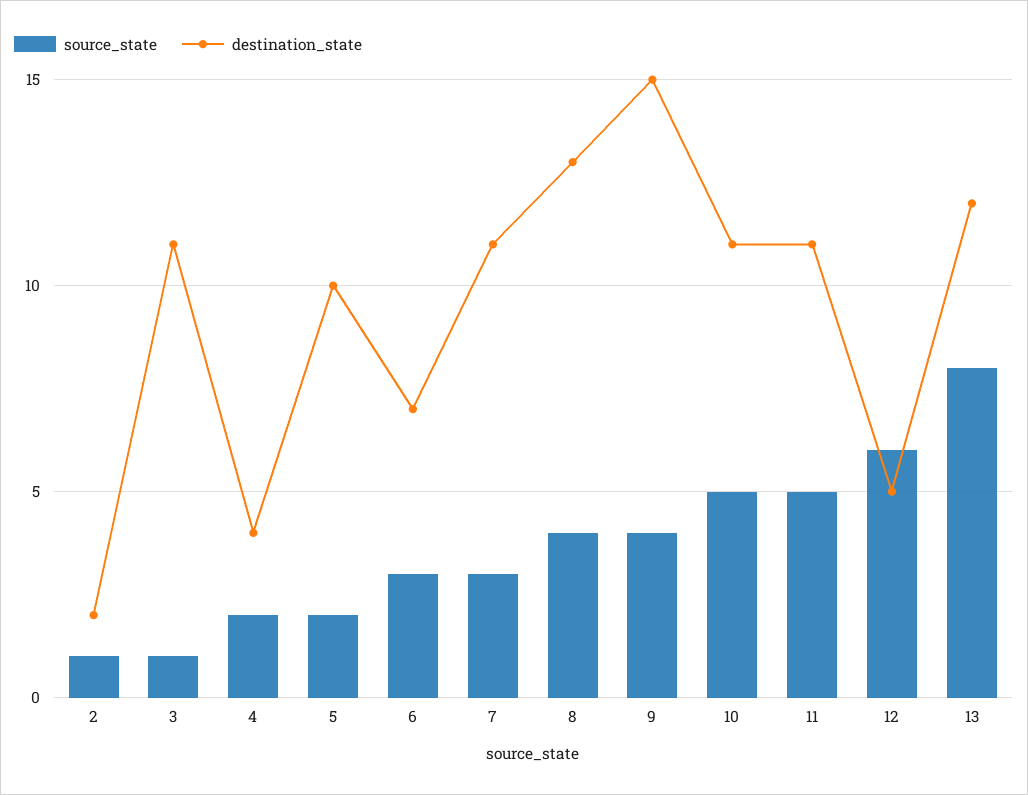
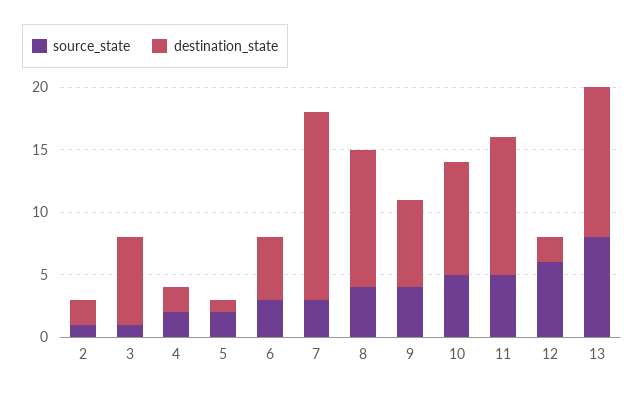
  {
    "source_state": {
      "2": 1,
      "3": 1,
      "4": 2,
      "5": 2,
      "6": 3,
      "7": 3,
      "8": 4,
      "9": 4,
      "10": 5,
      "11": 5,
      "12": 6,
      "13": 8
    },
    "destination_state": {
      "2": 2,
-     "3": 11,
+     "3": 7,
-     "4": 4,
+     "4": 2,
-     "5": 10,
+     "5": 1,
-     "6": 7,
+     "6": 5,
-     "7": 11,
+     "7": 15,
-     "8": 13,
+     "8": 11,
-     "9": 15,
+     "9": 7,
-     "10": 11,
+     "10": 9,
      "11": 11,
-     "12": 5,
+     "12": 2,
      "13": 12
    }
  }

